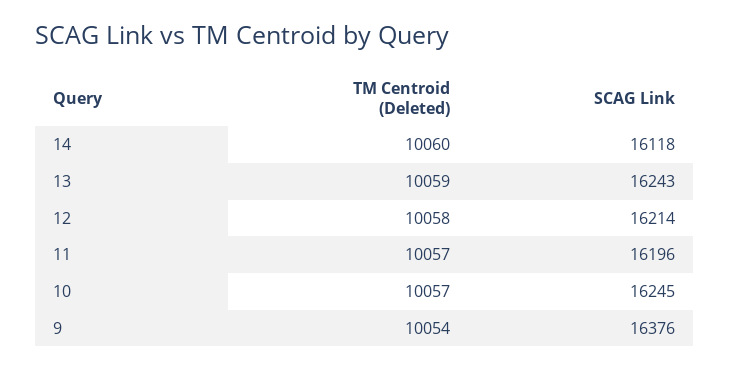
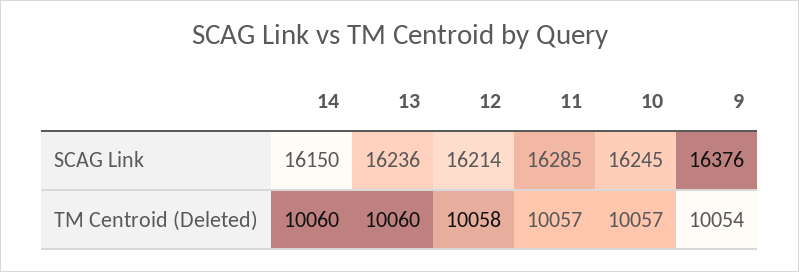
  {
    "TM Centroid (Deleted)": {
      "14": 10060,
-     "13": 10059,
+     "13": 10060,
      "12": 10058,
      "11": 10057,
      "10": 10057,
      "9": 10054
    },
    "SCAG Link": {
-     "14": 16118,
+     "14": 16150,
-     "13": 16243,
+     "13": 16236,
      "12": 16214,
-     "11": 16196,
+     "11": 16285,
      "10": 16245,
      "9": 16376
    }
  }

